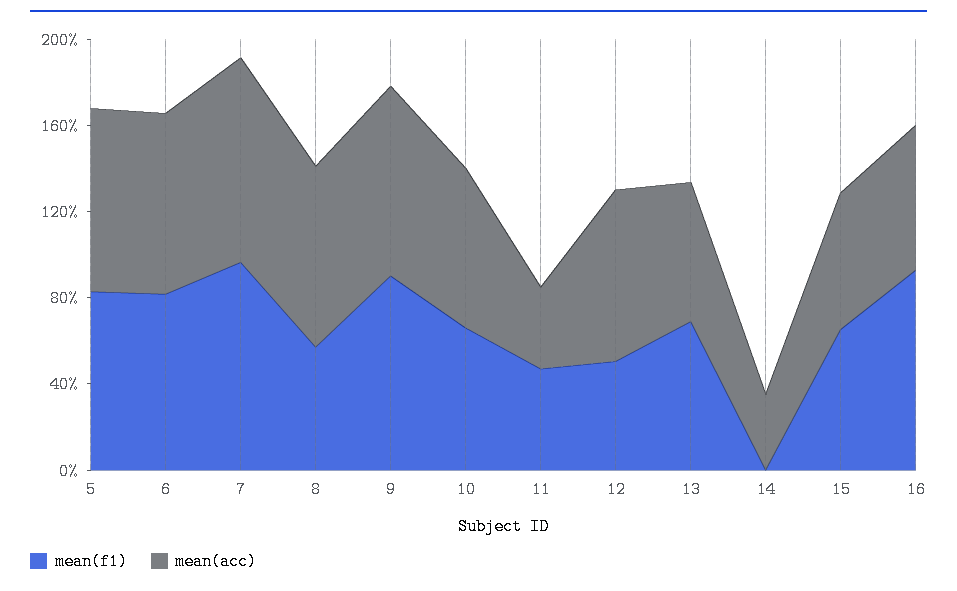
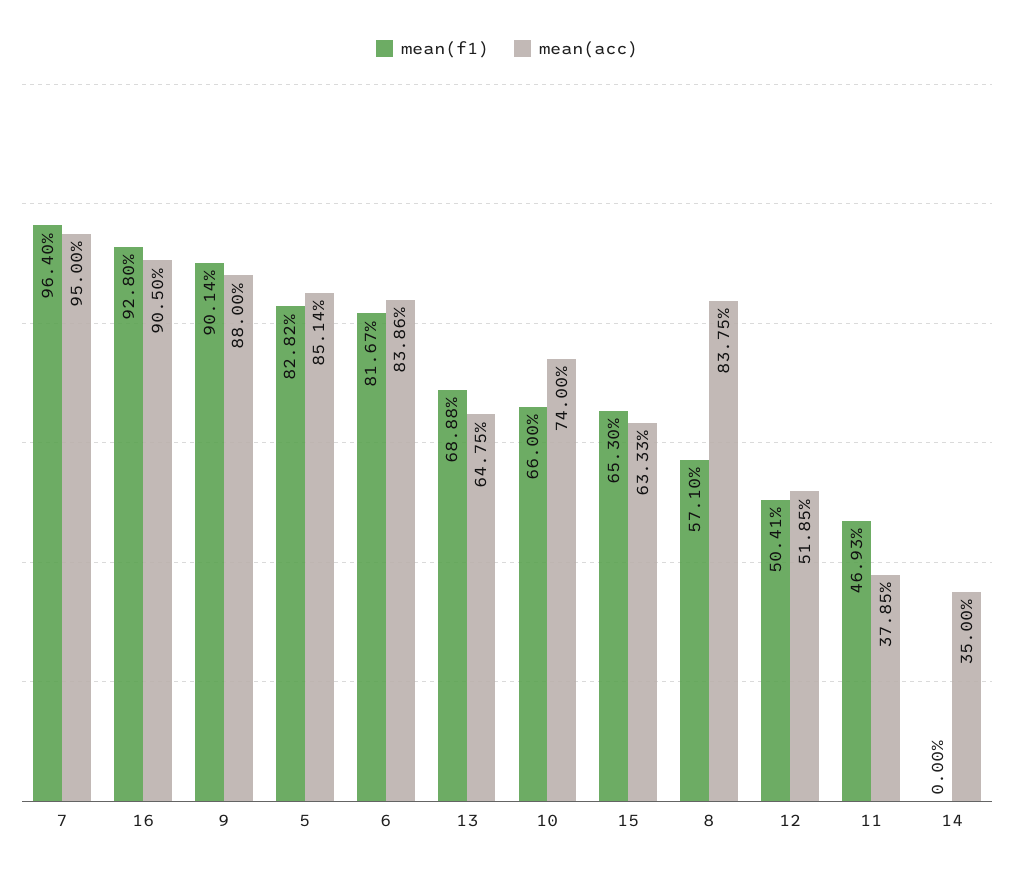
  {
    "mean(f1)": {
      "5": 82.82,
      "6": 81.67,
      "7": 96.4,
      "8": 57.1,
      "9": 90.14,
      "10": 66,
      "11": 46.93,
      "12": 50.41,
      "13": 68.88,
      "14": 0,
      "15": 65.3,
      "16": 92.8
    },
    "mean(acc)": {
      "5": 85.14,
      "6": 83.86,
      "7": 95,
      "8": 83.75,
      "9": 88,
      "10": 74,
      "11": 37.85,
-     "12": 80,
+     "12": 51.85,
      "13": 64.75,
      "14": 35,
      "15": 63.33,
-     "16": 70
+     "16": 90.5
    }
  }

